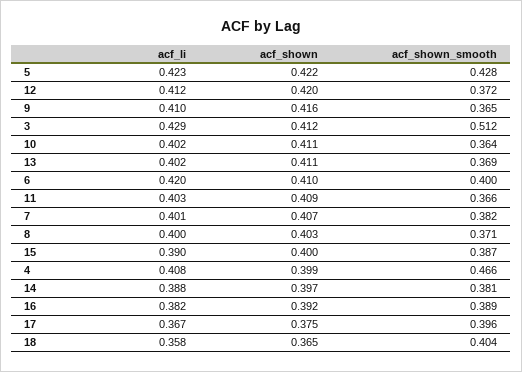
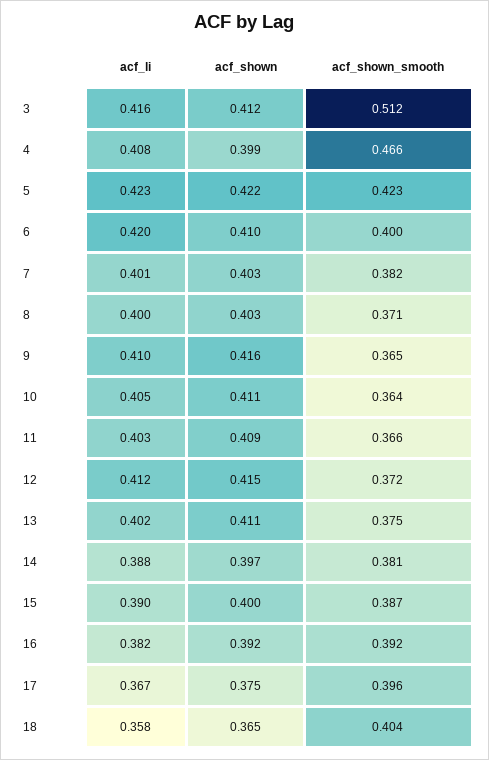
  {
    "acf_li": {
      "5": 0.423,
      "12": 0.412,
      "9": 0.41,
-     "3": 0.429,
+     "3": 0.416,
-     "10": 0.402,
+     "10": 0.405,
      "13": 0.402,
      "6": 0.42,
      "11": 0.403,
      "7": 0.401,
      "8": 0.4,
      "15": 0.39,
      "4": 0.408,
      "14": 0.388,
      "16": 0.382,
      "17": 0.367,
      "18": 0.358
    },
    "acf_shown": {
      "5": 0.422,
-     "12": 0.42,
+     "12": 0.415,
      "9": 0.416,
      "3": 0.412,
      "10": 0.411,
      "13": 0.411,
      "6": 0.41,
      "11": 0.409,
-     "7": 0.407,
+     "7": 0.403,
      "8": 0.403,
      "15": 0.4,
      "4": 0.399,
      "14": 0.397,
      "16": 0.392,
      "17": 0.375,
      "18": 0.365
    },
    "acf_shown_smooth": {
-     "5": 0.428,
+     "5": 0.423,
      "12": 0.372,
      "9": 0.365,
      "3": 0.512,
      "10": 0.364,
-     "13": 0.369,
+     "13": 0.375,
      "6": 0.4,
      "11": 0.366,
      "7": 0.382,
      "8": 0.371,
      "15": 0.387,
      "4": 0.466,
      "14": 0.381,
-     "16": 0.389,
+     "16": 0.392,
      "17": 0.396,
      "18": 0.404
    }
  }

